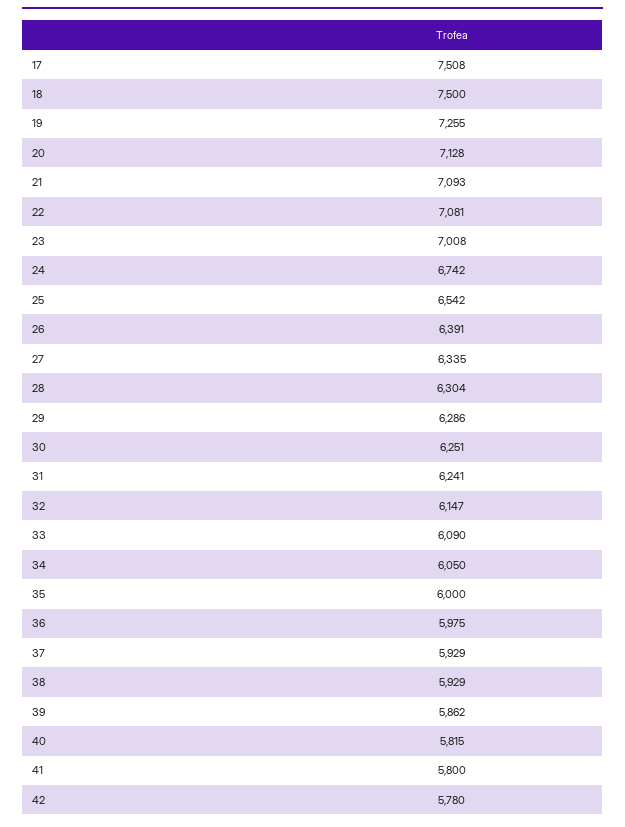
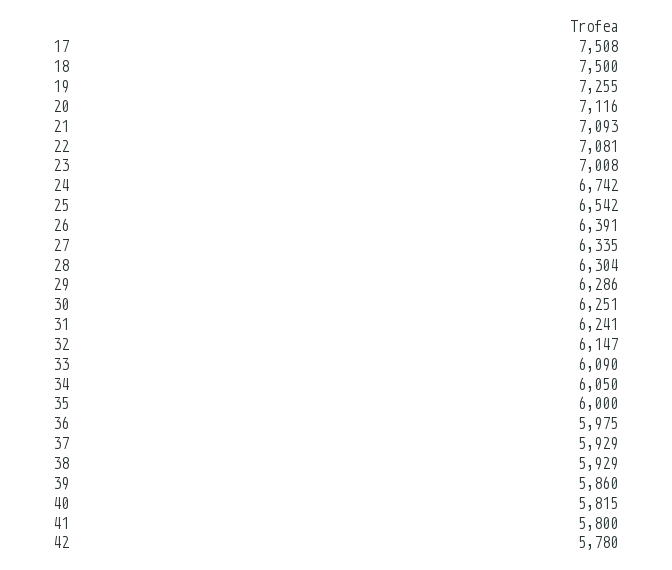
  {
    "17": 7508,
    "18": 7500,
    "19": 7255,
-   "20": 7128,
+   "20": 7116,
    "21": 7093,
    "22": 7081,
    "23": 7008,
    "24": 6742,
    "25": 6542,
    "26": 6391,
    "27": 6335,
    "28": 6304,
    "29": 6286,
    "30": 6251,
    "31": 6241,
    "32": 6147,
    "33": 6090,
    "34": 6050,
    "35": 6000,
    "36": 5975,
    "37": 5929,
    "38": 5929,
-   "39": 5862,
+   "39": 5860,
    "40": 5815,
    "41": 5800,
    "42": 5780
  }

